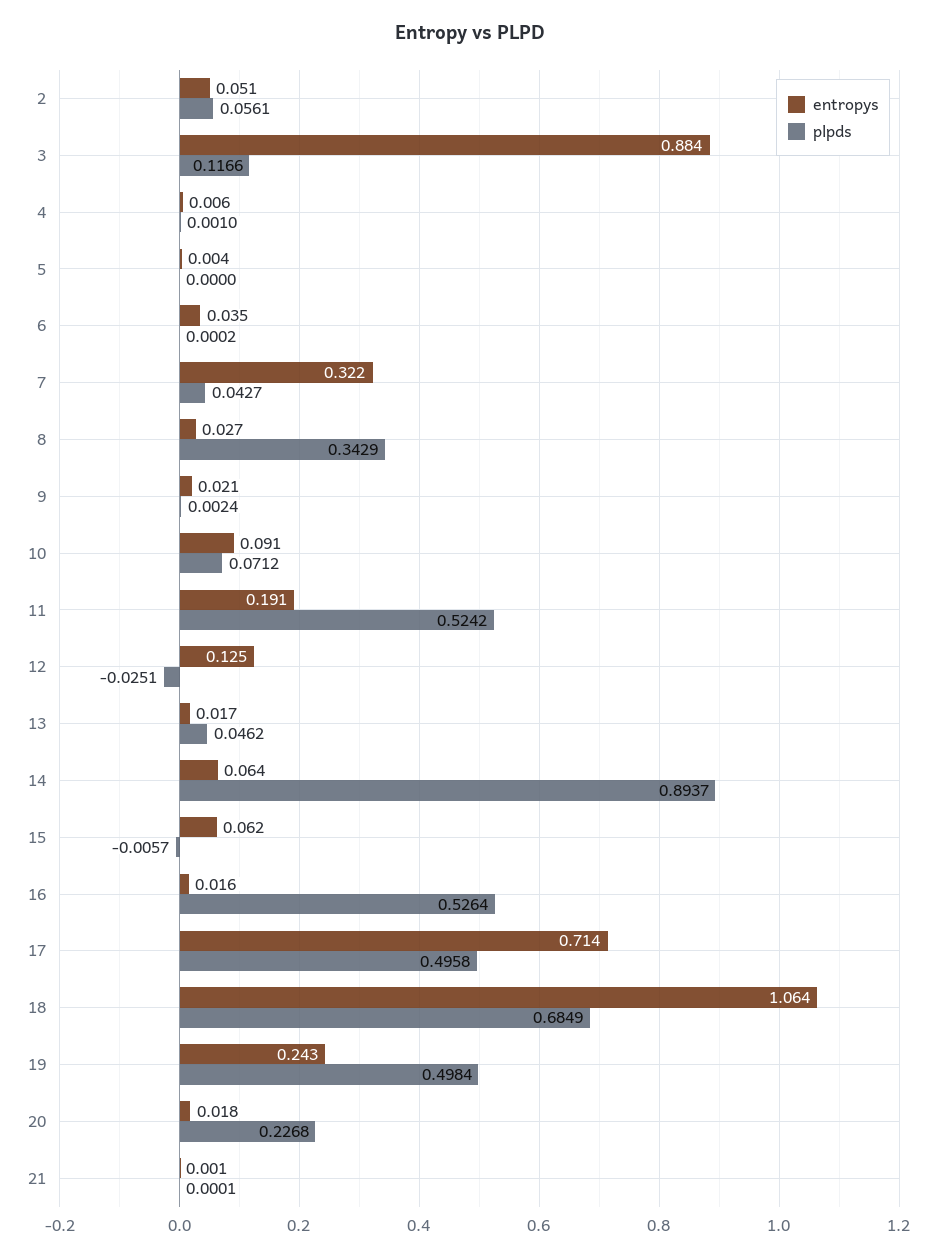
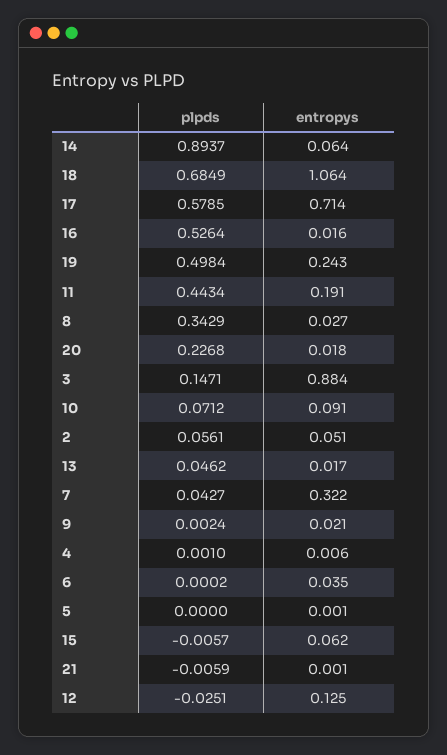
  {
    "entropys": {
      "2": 0.051,
      "3": 0.884,
      "4": 0.006,
-     "5": 0.004,
+     "5": 0.001,
      "6": 0.035,
      "7": 0.322,
      "8": 0.027,
      "9": 0.021,
      "10": 0.091,
      "11": 0.191,
      "12": 0.125,
      "13": 0.017,
      "14": 0.064,
      "15": 0.062,
      "16": 0.016,
      "17": 0.714,
      "18": 1.064,
      "19": 0.243,
      "20": 0.018,
      "21": 0.001
    },
    "plpds": {
      "2": 0.0561,
-     "3": 0.1166,
+     "3": 0.1471,
      "4": 0.001,
      "5": 0,
      "6": 0.0002,
      "7": 0.0427,
      "8": 0.3429,
      "9": 0.0024,
      "10": 0.0712,
-     "11": 0.5242,
+     "11": 0.4434,
      "12": -0.0251,
      "13": 0.0462,
      "14": 0.8937,
      "15": -0.0057,
      "16": 0.5264,
-     "17": 0.4958,
+     "17": 0.5785,
      "18": 0.6849,
      "19": 0.4984,
      "20": 0.2268,
-     "21": 0.0001
+     "21": -0.0059
    }
  }

